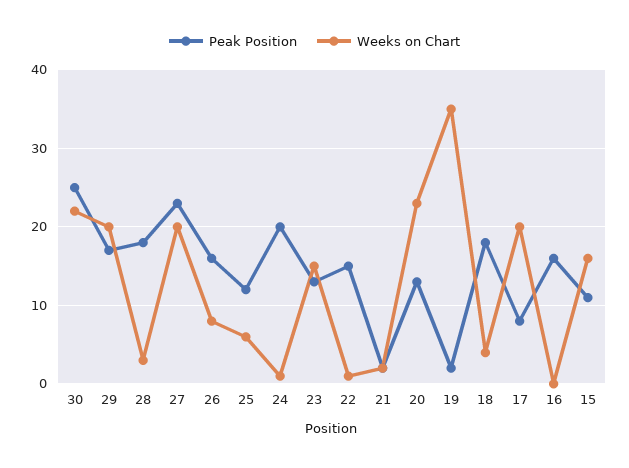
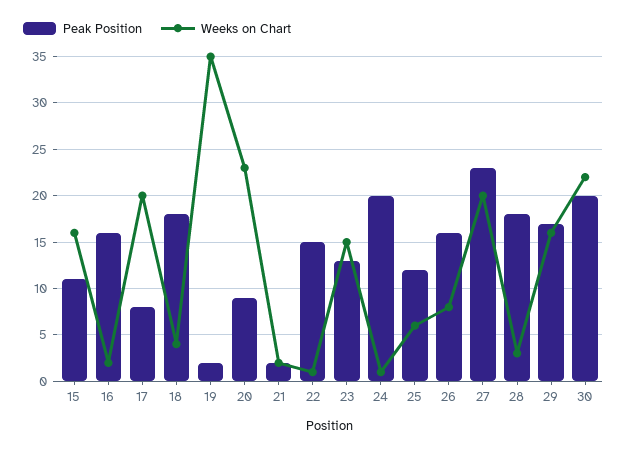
  {
    "Peak Position": {
-     "30": 25,
+     "30": 20,
      "29": 17,
      "28": 18,
      "27": 23,
      "26": 16,
      "25": 12,
      "24": 20,
      "23": 13,
      "22": 15,
      "21": 2,
-     "20": 13,
+     "20": 9,
      "19": 2,
      "18": 18,
      "17": 8,
      "16": 16,
      "15": 11
    },
    "Weeks on Chart": {
      "30": 22,
-     "29": 20,
+     "29": 16,
      "28": 3,
      "27": 20,
      "26": 8,
      "25": 6,
      "24": 1,
      "23": 15,
      "22": 1,
      "21": 2,
      "20": 23,
      "19": 35,
      "18": 4,
      "17": 20,
-     "16": 0,
+     "16": 2,
      "15": 16
    }
  }

